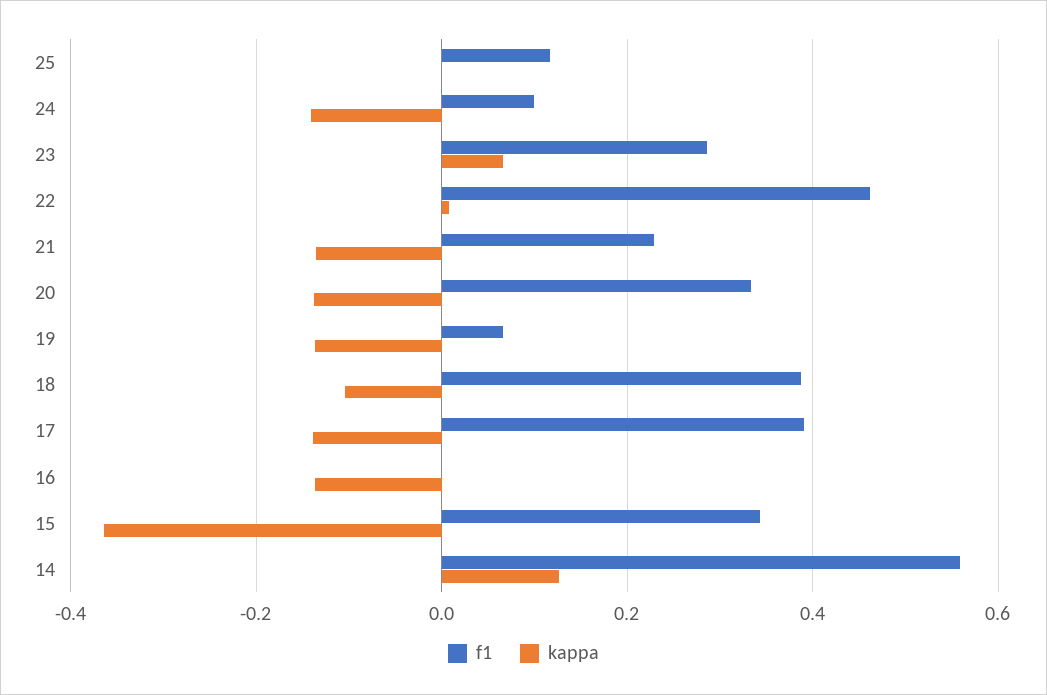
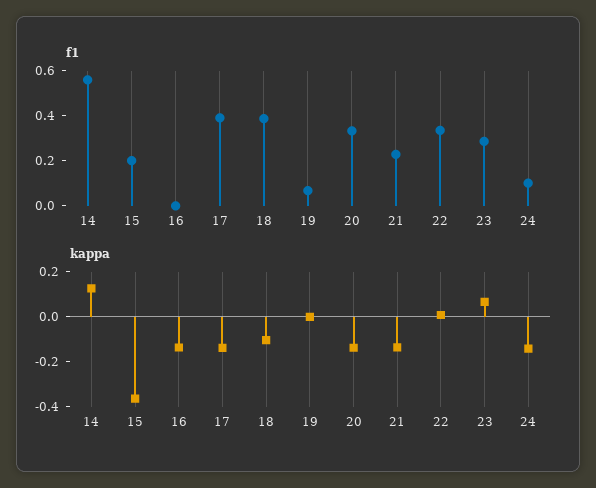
  {
    "f1": {
-     "25": 0.12,
      "24": 0.1,
      "23": 0.28,
-     "22": 0.46,
+     "22": 0.35,
      "21": 0.22,
      "20": 0.34,
      "19": 0.06,
      "18": 0.38,
      "17": 0.4,
      "16": 0,
-     "15": 0.34,
+     "15": 0.2,
      "14": 0.56
    },
    "kappa": {
-     "25": 0,
      "24": -0.14,
      "23": 0.06,
      "22": 0,
      "21": -0.14,
      "20": -0.14,
-     "19": -0.14,
+     "19": 0,
      "18": -0.1,
      "17": -0.14,
      "16": -0.14,
      "15": -0.36,
      "14": 0.12
    }
  }

